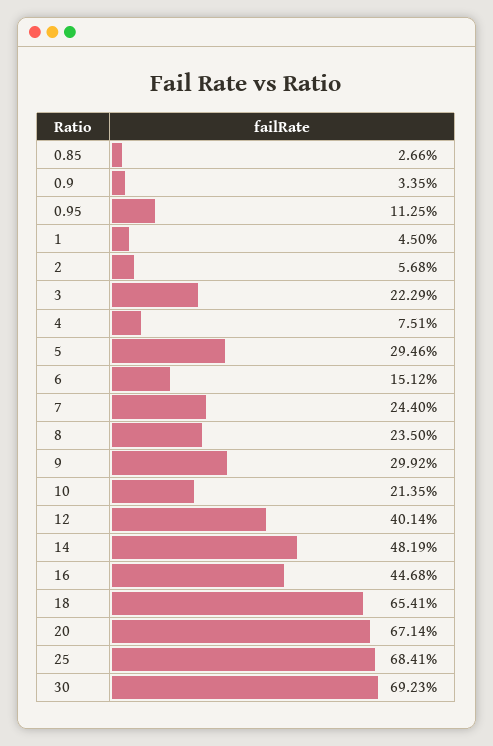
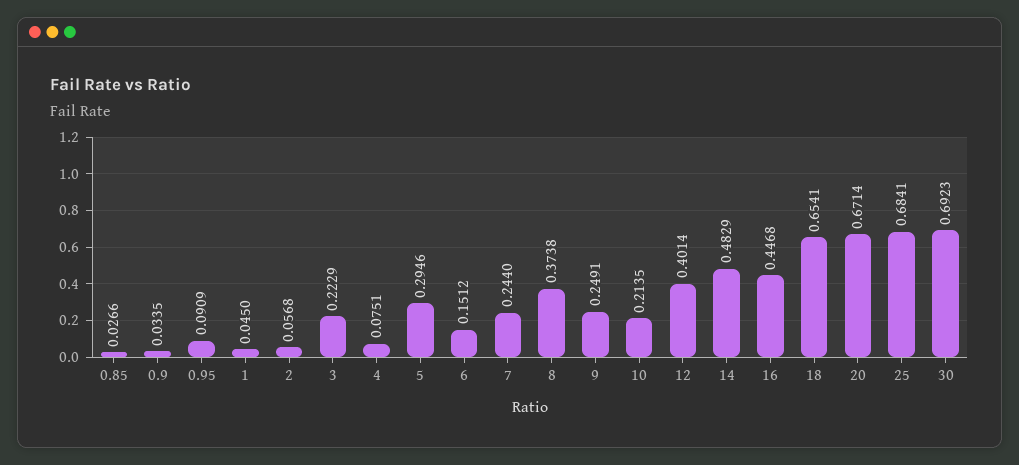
  {
    "0.85": 0.0266,
    "0.9": 0.0335,
-   "0.95": 0.1125,
+   "0.95": 0.0909,
    "1": 0.045,
    "2": 0.0568,
    "3": 0.2229,
    "4": 0.0751,
    "5": 0.2946,
    "6": 0.1512,
    "7": 0.244,
-   "8": 0.235,
+   "8": 0.3738,
-   "9": 0.2992,
+   "9": 0.2491,
    "10": 0.2135,
    "12": 0.4014,
-   "14": 0.4819,
+   "14": 0.4829,
    "16": 0.4468,
    "18": 0.6541,
    "20": 0.6714,
    "25": 0.6841,
    "30": 0.6923
  }

